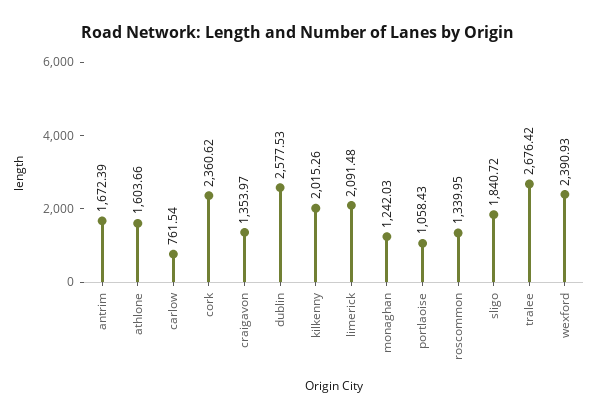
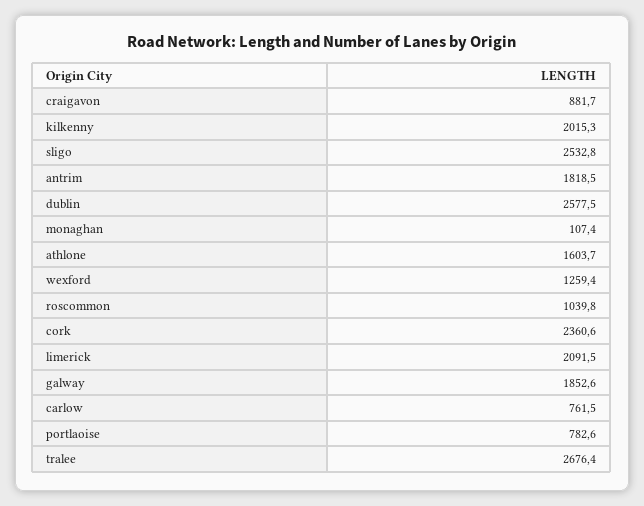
  {
-   "antrim": 1672.39,
+   "antrim": 1818.5,
    "athlone": 1603.66,
    "carlow": 761.54,
    "cork": 2360.62,
-   "craigavon": 1353.97,
+   "craigavon": 881.7,
    "dublin": 2577.53,
    "kilkenny": 2015.26,
    "limerick": 2091.48,
-   "monaghan": 1242.03,
+   "monaghan": 107.4,
-   "portlaoise": 1058.43,
+   "portlaoise": 782.6,
-   "roscommon": 1339.95,
+   "roscommon": 1039.8,
-   "sligo": 1840.72,
+   "sligo": 2532.8,
    "tralee": 2676.42,
-   "wexford": 2390.93
+   "wexford": 1259.4,
+   "galway": 1852.6
  }

